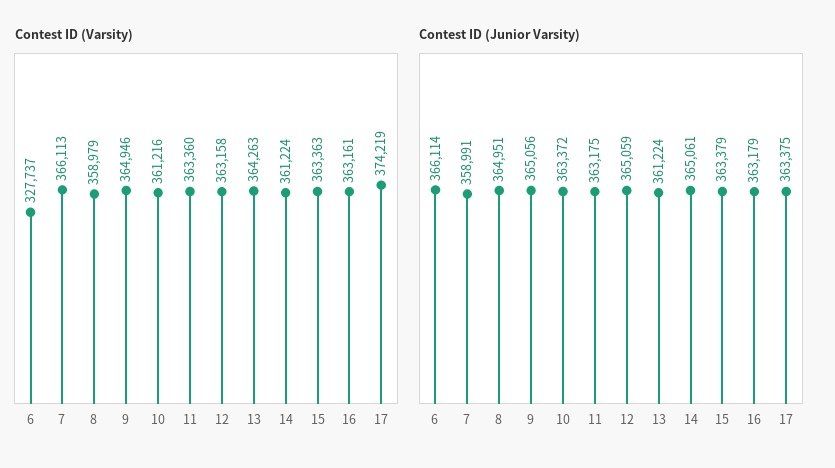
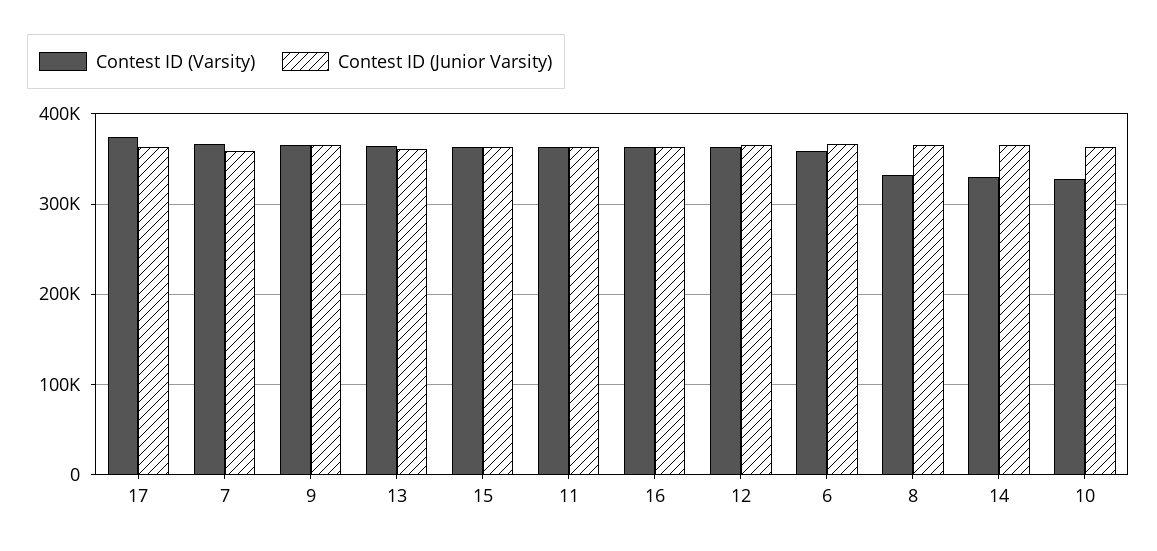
  {
    "Contest ID (Varsity)": {
-     "6": 327737,
+     "6": 360000,
      "7": 366113,
-     "8": 358979,
+     "8": 330000,
      "9": 364946,
-     "10": 361216,
+     "10": 330000,
      "11": 363360,
      "12": 363158,
      "13": 364263,
-     "14": 361224,
+     "14": 330000,
      "15": 363363,
      "16": 363161,
      "17": 374219
    },
    "Contest ID (Junior Varsity)": {
      "6": 366114,
      "7": 358991,
      "8": 364951,
      "9": 365056,
      "10": 363372,
      "11": 363175,
      "12": 365059,
      "13": 361224,
      "14": 365061,
      "15": 363379,
      "16": 363179,
      "17": 363375
    }
  }

